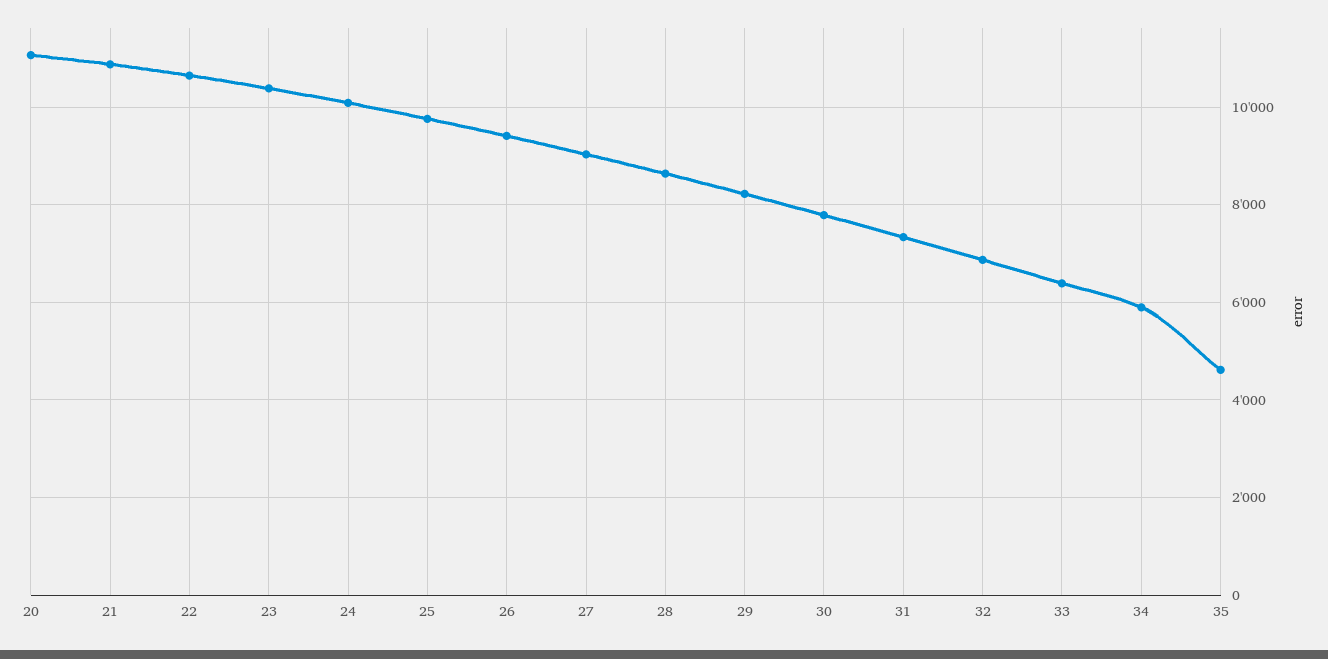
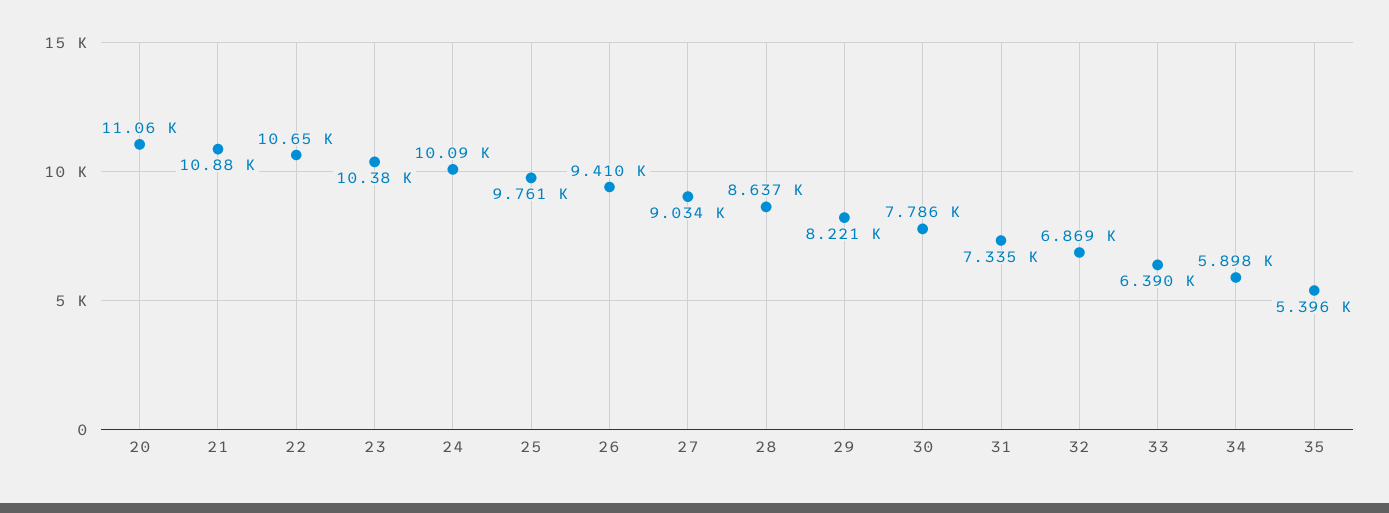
  {
    "20": 11060,
    "21": 10880,
    "22": 10650,
    "23": 10380,
    "24": 10090,
    "25": 9761,
    "26": 9410,
    "27": 9034,
    "28": 8637,
    "29": 8221,
    "30": 7786,
    "31": 7335,
    "32": 6869,
    "33": 6390,
    "34": 5898,
-   "35": 4600
+   "35": 5396
  }

